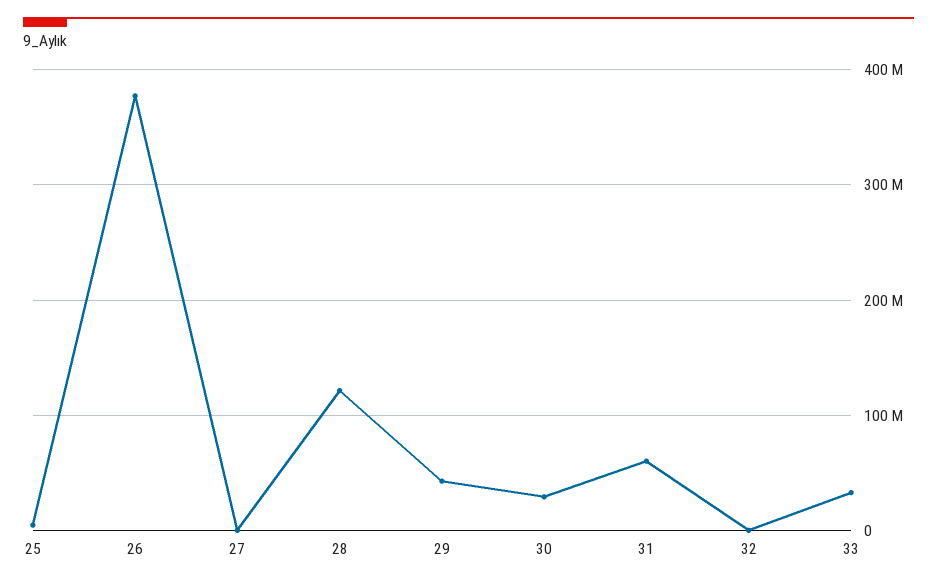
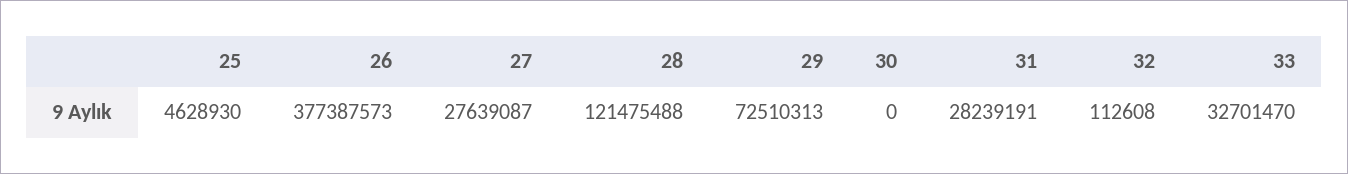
  {
    "25": 4628930,
    "26": 377387573,
-   "27": 0,
+   "27": 27639087,
    "28": 121475488,
-   "29": 40000000,
+   "29": 72510313,
-   "30": 30000000,
+   "30": 0,
-   "31": 60000000,
+   "31": 28239191,
    "32": 112608,
    "33": 32701470
  }

